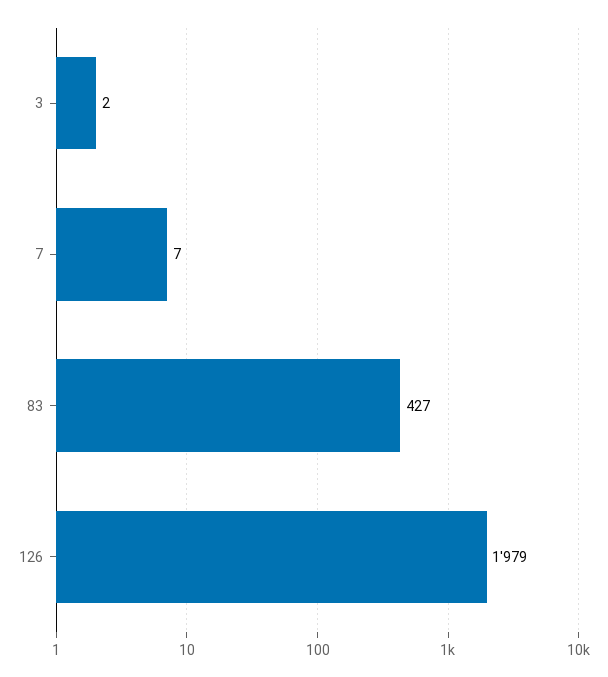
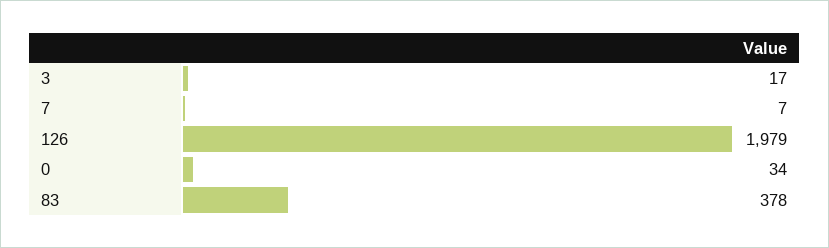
  {
-   "3": 2,
+   "3": 17,
    "7": 7,
-   "83": 427,
+   "83": 378,
-   "126": 1979
+   "126": 1979,
+   "0": 34
  }

